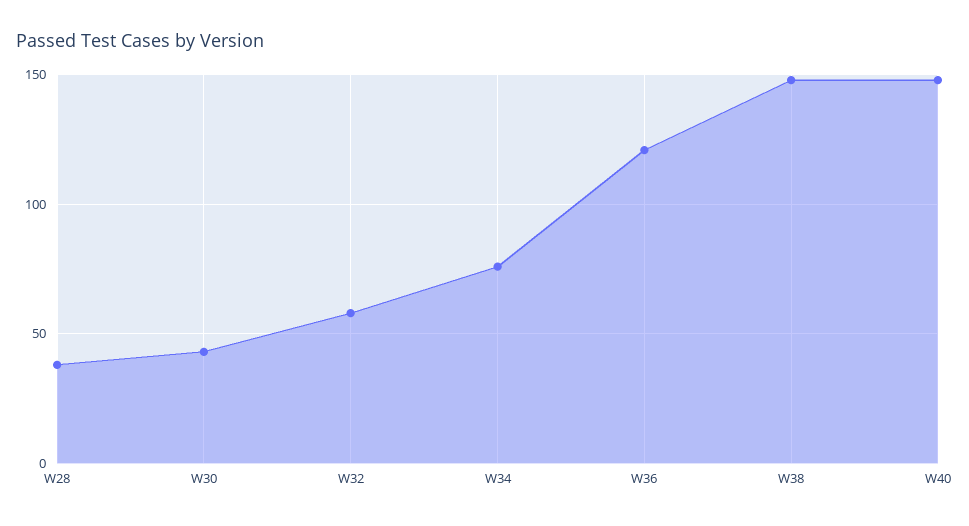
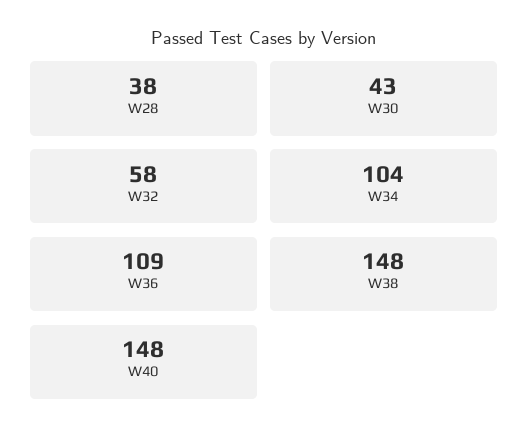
  {
    "W28": 38,
    "W30": 43,
    "W32": 58,
-   "W34": 75,
+   "W34": 104,
-   "W36": 120,
+   "W36": 109,
    "W38": 148,
    "W40": 148
  }

